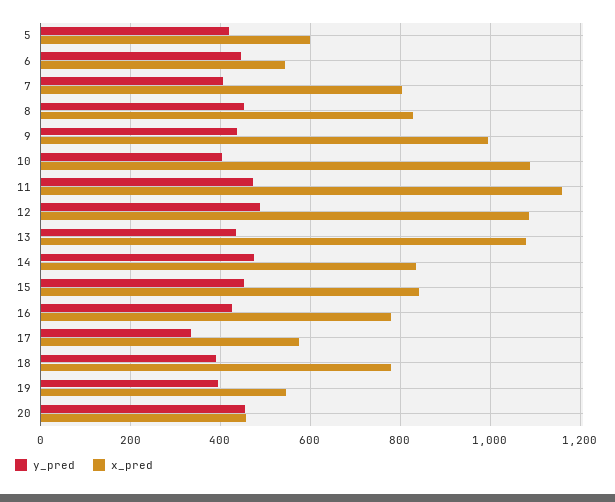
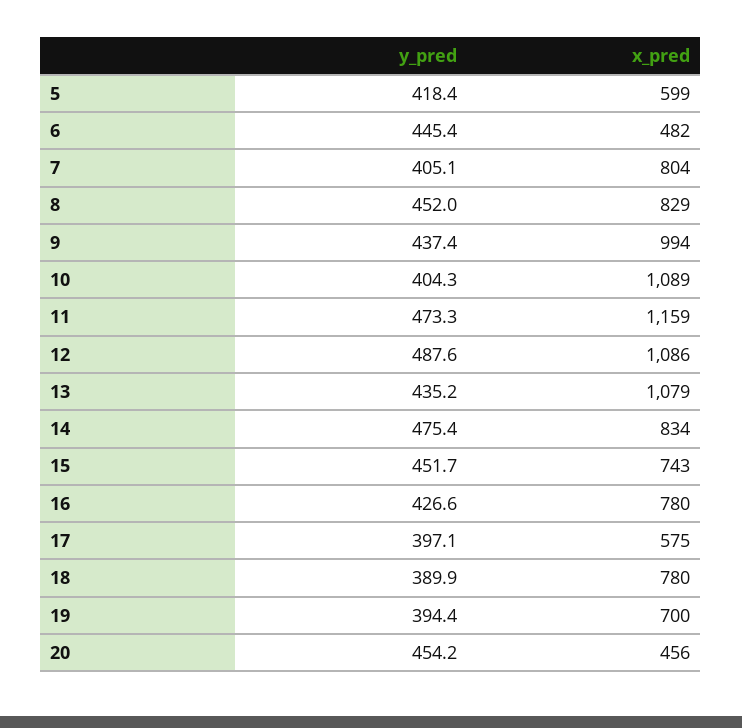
  {
    "y_pred": {
      "5": 418.4,
      "6": 445.4,
      "7": 405.1,
      "8": 452,
      "9": 437.4,
      "10": 404.3,
      "11": 473.3,
      "12": 487.6,
      "13": 435.2,
      "14": 475.4,
      "15": 451.7,
      "16": 426.6,
-     "17": 340,
+     "17": 397.1,
      "18": 389.9,
      "19": 394.4,
      "20": 454.2
    },
    "x_pred": {
      "5": 599,
-     "6": 540,
+     "6": 482,
      "7": 804,
      "8": 829,
      "9": 994,
      "10": 1089,
      "11": 1159,
      "12": 1086,
      "13": 1079,
      "14": 834,
-     "15": 840,
+     "15": 743,
      "16": 780,
      "17": 575,
      "18": 780,
-     "19": 540,
+     "19": 700,
      "20": 456
    }
  }

